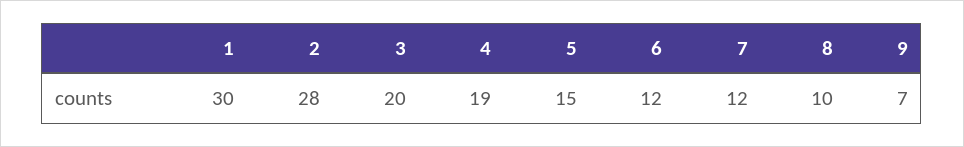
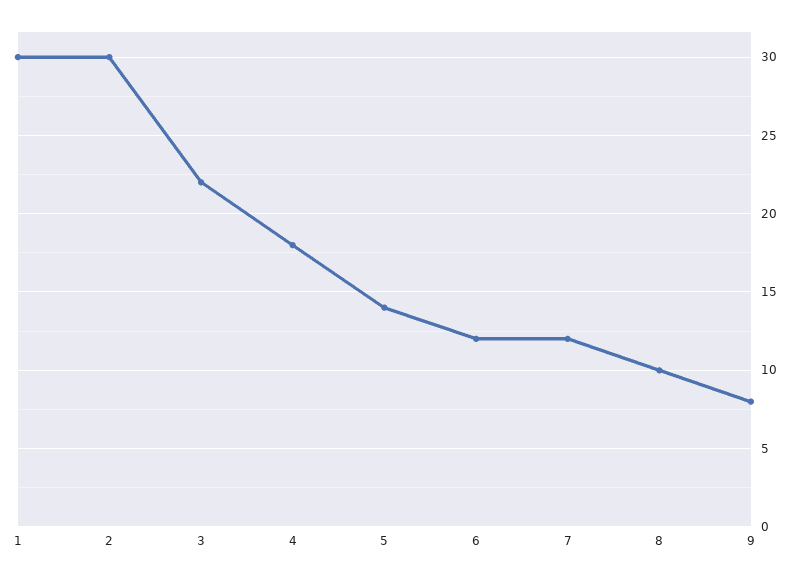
  {
    "1": 30,
-   "2": 28,
+   "2": 30,
-   "3": 20,
+   "3": 22,
-   "4": 19,
+   "4": 18,
-   "5": 15,
+   "5": 14,
    "6": 12,
    "7": 12,
    "8": 10,
-   "9": 7
+   "9": 8
  }

